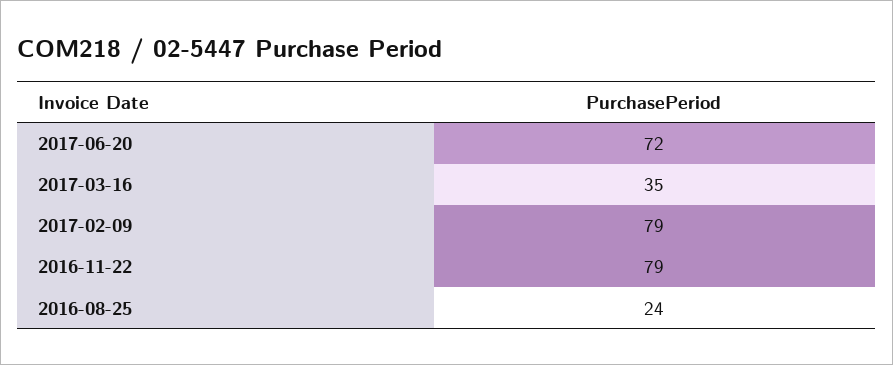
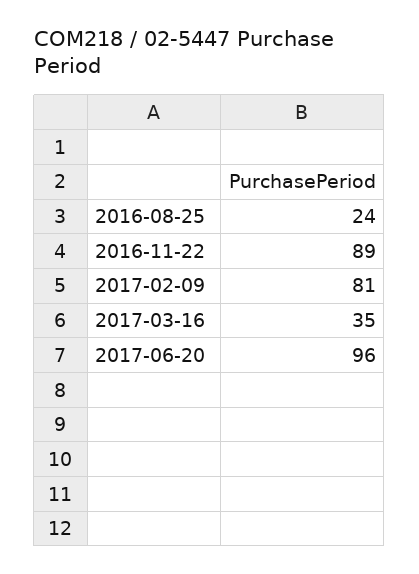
  {
-   "2017-06-20": 72,
+   "2017-06-20": 96,
    "2017-03-16": 35,
-   "2017-02-09": 79,
+   "2017-02-09": 81,
-   "2016-11-22": 79,
+   "2016-11-22": 89,
    "2016-08-25": 24
  }

